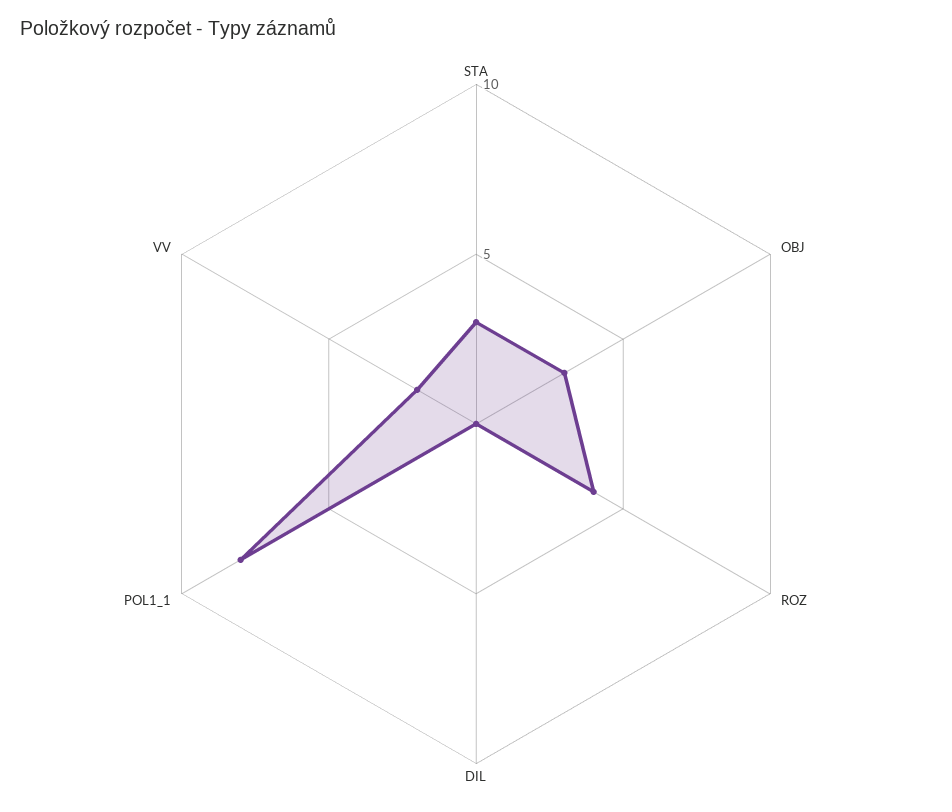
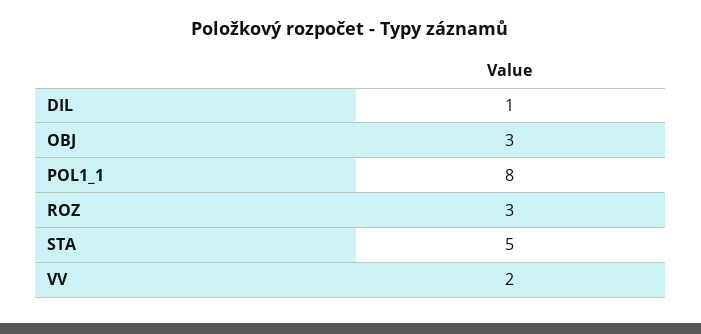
  {
-   "STA": 3,
+   "STA": 5,
    "OBJ": 3,
-   "ROZ": 4,
+   "ROZ": 3,
-   "DIL": 0,
+   "DIL": 1,
    "POL1_1": 8,
    "VV": 2
  }

